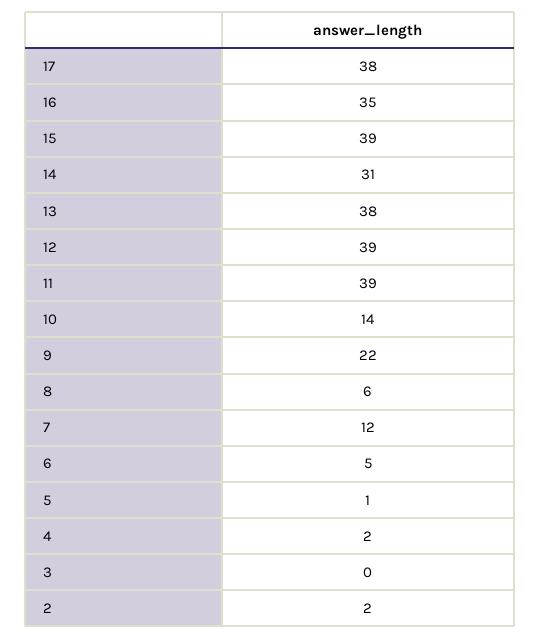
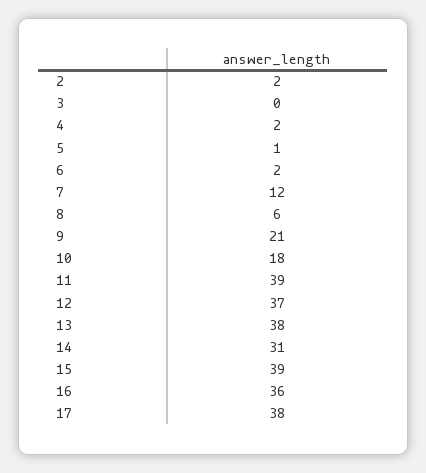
  {
    "17": 38,
-   "16": 35,
+   "16": 36,
    "15": 39,
    "14": 31,
    "13": 38,
-   "12": 39,
+   "12": 37,
    "11": 39,
-   "10": 14,
+   "10": 18,
-   "9": 22,
+   "9": 21,
    "8": 6,
    "7": 12,
-   "6": 5,
+   "6": 2,
    "5": 1,
    "4": 2,
    "3": 0,
    "2": 2
  }

